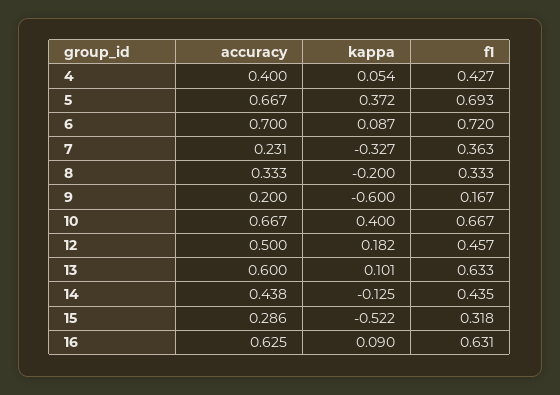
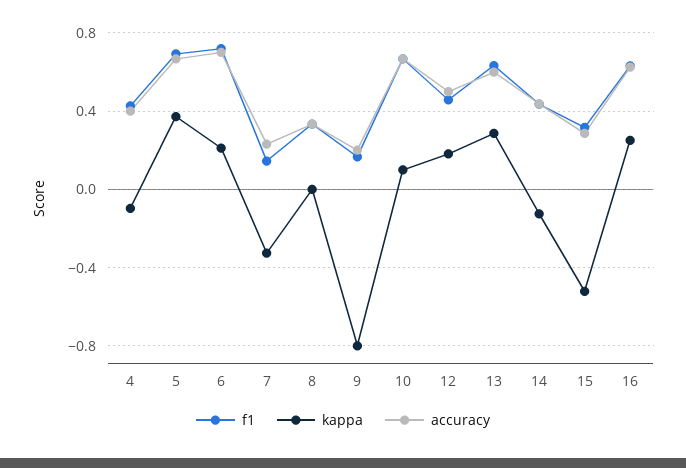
  {
    "accuracy": {
      "4": 0.4,
      "5": 0.667,
      "6": 0.7,
      "7": 0.231,
      "8": 0.333,
      "9": 0.2,
      "10": 0.667,
      "12": 0.5,
      "13": 0.6,
      "14": 0.438,
      "15": 0.286,
      "16": 0.625
    },
    "kappa": {
-     "4": 0.054,
+     "4": -0.1,
      "5": 0.372,
-     "6": 0.087,
+     "6": 0.2,
      "7": -0.327,
-     "8": -0.2,
+     "8": 0,
-     "9": -0.6,
+     "9": -0.8,
-     "10": 0.4,
+     "10": 0.1,
      "12": 0.182,
-     "13": 0.101,
+     "13": 0.3,
      "14": -0.125,
      "15": -0.522,
-     "16": 0.09
+     "16": 0.25
    },
    "f1": {
      "4": 0.427,
      "5": 0.693,
      "6": 0.72,
-     "7": 0.363,
+     "7": 0.15,
      "8": 0.333,
      "9": 0.167,
      "10": 0.667,
      "12": 0.457,
      "13": 0.633,
      "14": 0.435,
      "15": 0.318,
      "16": 0.631
    }
  }

